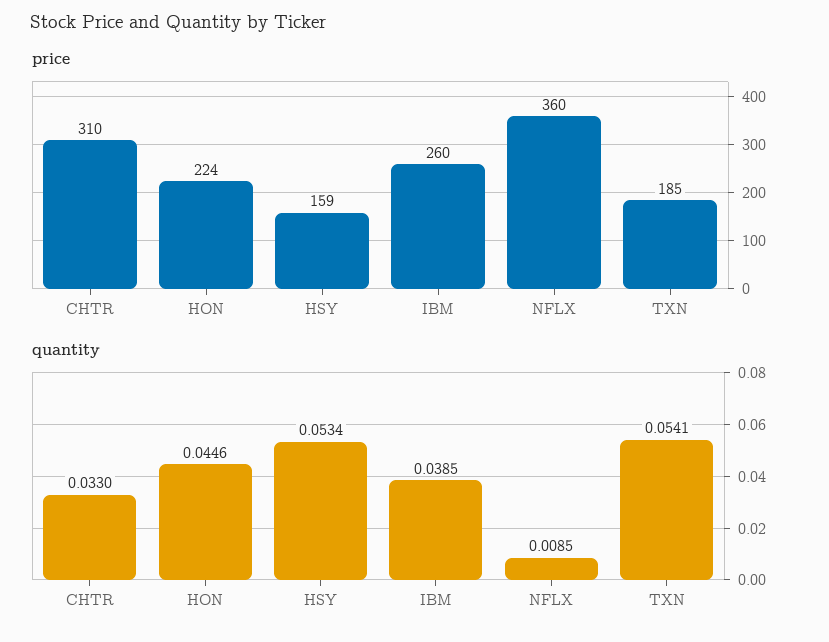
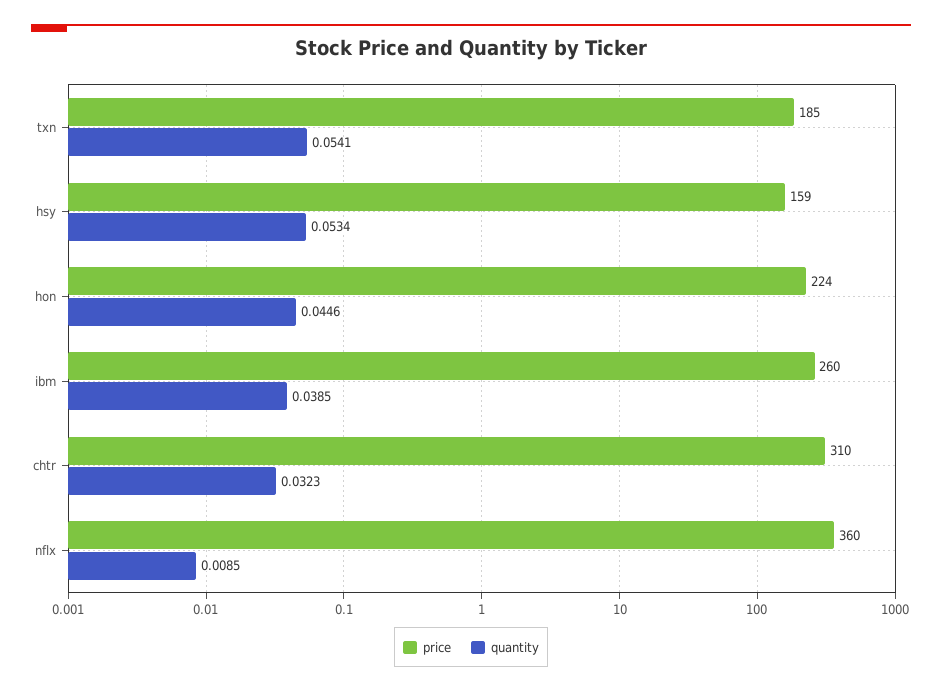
  {
    "price": {
      "CHTR": 310,
      "HON": 224,
      "HSY": 159,
      "IBM": 260,
      "NFLX": 360,
      "TXN": 185
    },
    "quantity": {
-     "CHTR": 0.033,
+     "CHTR": 0.0323,
      "HON": 0.0446,
      "HSY": 0.0534,
      "IBM": 0.0385,
      "NFLX": 0.0085,
      "TXN": 0.0541
    }
  }

